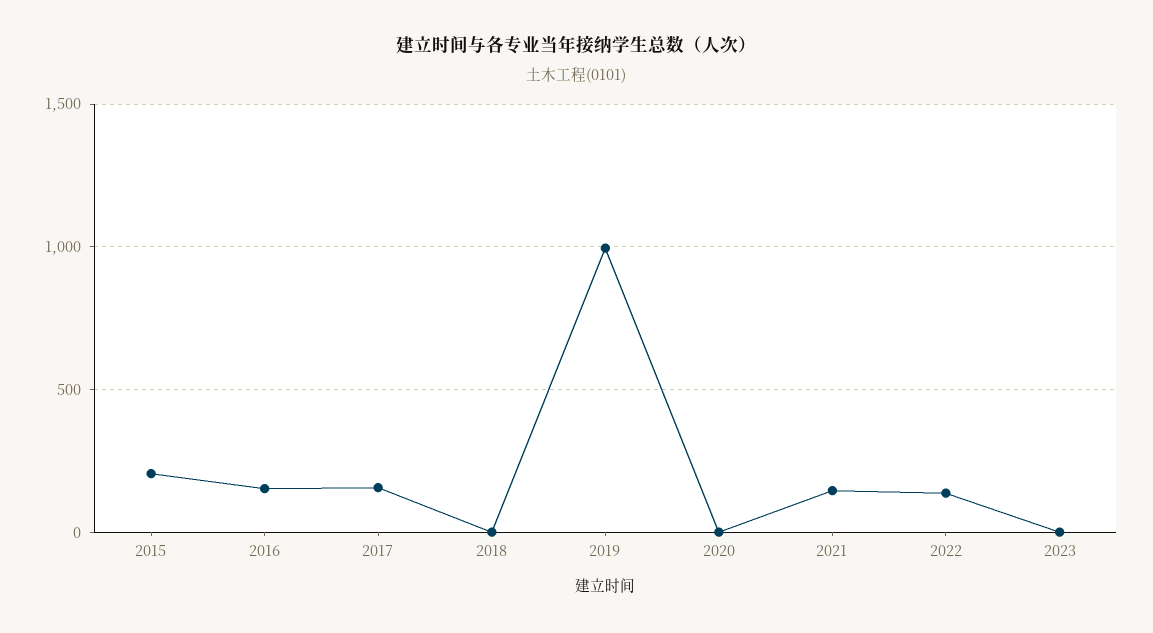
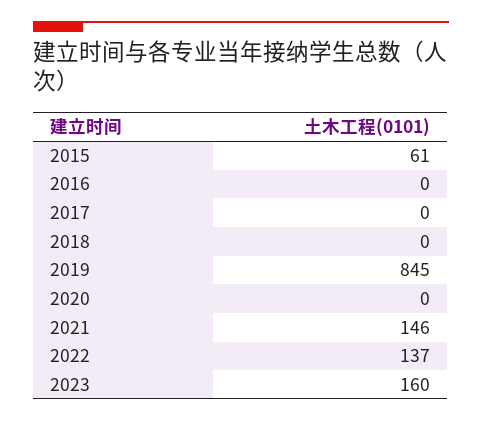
  {
-   "2015": 200,
+   "2015": 61,
-   "2016": 150,
+   "2016": 0,
-   "2017": 150,
+   "2017": 0,
    "2018": 0,
-   "2019": 1000,
+   "2019": 845,
    "2020": 0,
    "2021": 146,
    "2022": 137,
-   "2023": 0
+   "2023": 160
  }

